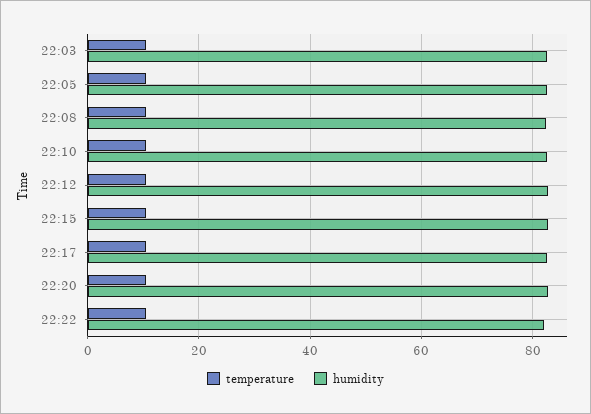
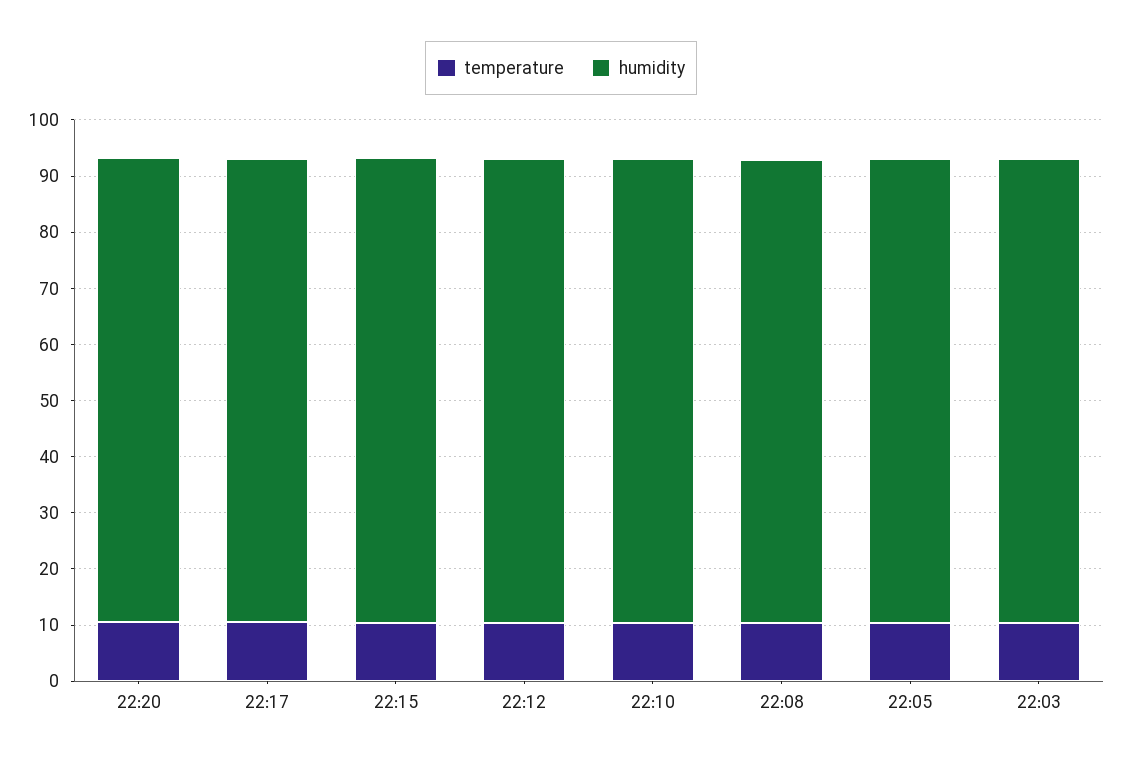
  {
    "temperature": {
      "22:03": 10,
      "22:05": 10,
      "22:08": 10,
      "22:10": 10,
      "22:12": 10,
      "22:15": 10,
      "22:17": 10,
-     "22:20": 10,
+     "22:20": 10
-     "22:22": 10
    },
    "humidity": {
      "22:03": 82,
      "22:05": 82,
      "22:08": 82,
      "22:10": 82,
      "22:12": 82,
      "22:15": 82,
      "22:17": 82,
-     "22:20": 82,
+     "22:20": 82
-     "22:22": 82
    }
  }

